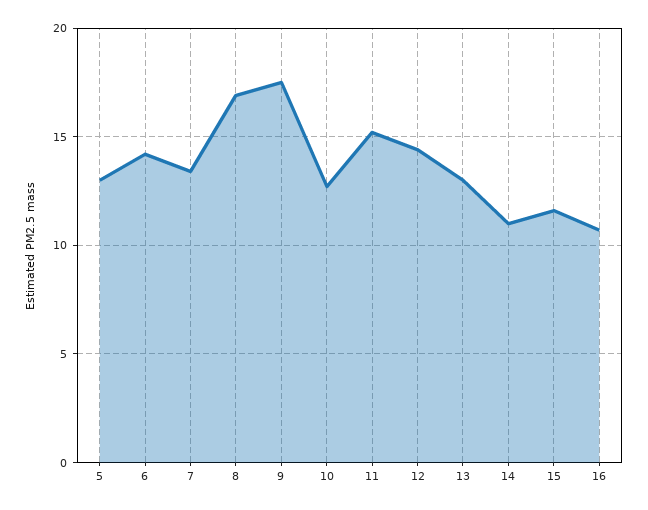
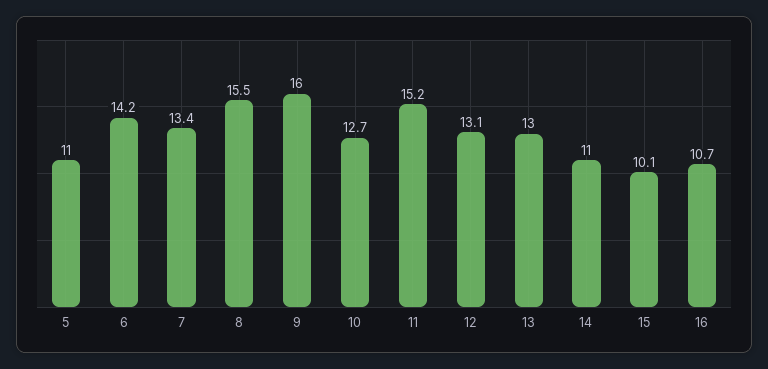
  {
-   "5": 13,
+   "5": 11,
    "6": 14.2,
    "7": 13.4,
-   "8": 17,
+   "8": 15.5,
-   "9": 17.5,
+   "9": 16,
    "10": 12.7,
    "11": 15.2,
-   "12": 14.5,
+   "12": 13.1,
    "13": 13,
    "14": 11,
-   "15": 11.5,
+   "15": 10.1,
    "16": 10.7
  }

